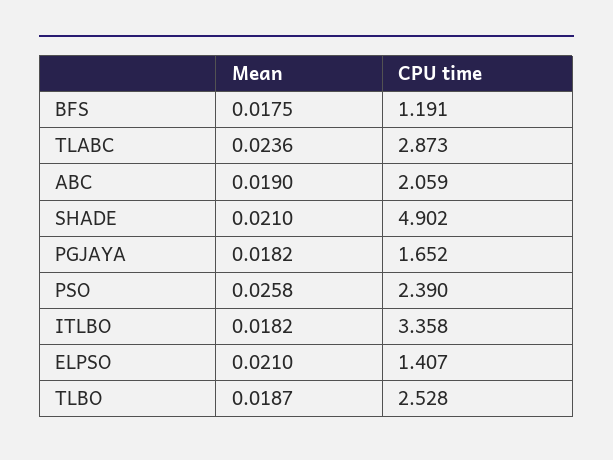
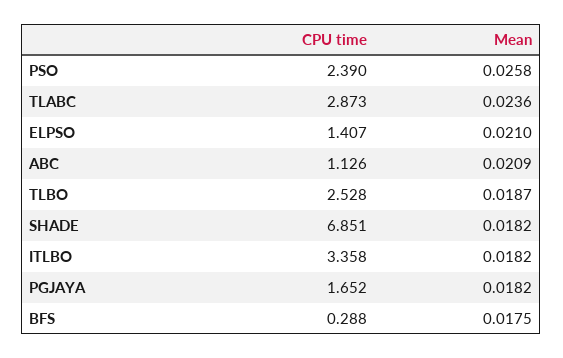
  {
    "Mean": {
      "BFS": 0.0175,
      "TLABC": 0.0236,
-     "ABC": 0.019,
+     "ABC": 0.0209,
-     "SHADE": 0.021,
+     "SHADE": 0.0182,
      "PGJAYA": 0.0182,
      "PSO": 0.0258,
      "ITLBO": 0.0182,
      "ELPSO": 0.021,
      "TLBO": 0.0187
    },
    "CPU time": {
-     "BFS": 1.191,
+     "BFS": 0.288,
      "TLABC": 2.873,
-     "ABC": 2.059,
+     "ABC": 1.126,
-     "SHADE": 4.902,
+     "SHADE": 6.851,
      "PGJAYA": 1.652,
      "PSO": 2.39,
      "ITLBO": 3.358,
      "ELPSO": 1.407,
      "TLBO": 2.528
    }
  }

